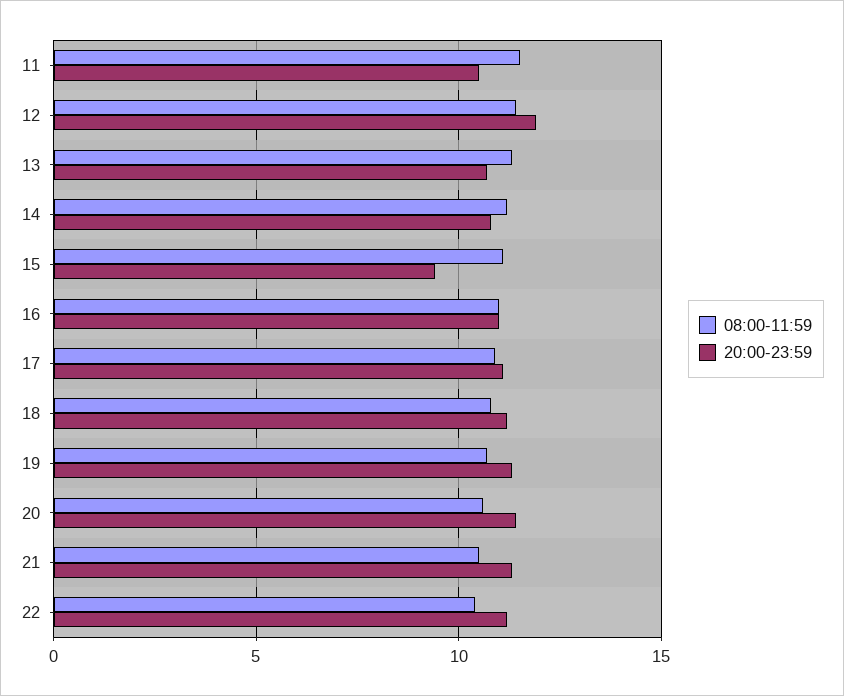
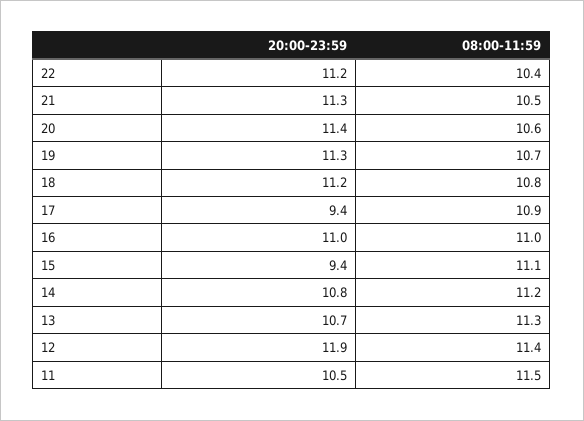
  {
    "08:00-11:59": {
      "11": 11.5,
      "12": 11.4,
      "13": 11.3,
      "14": 11.2,
      "15": 11.1,
      "16": 11,
      "17": 10.9,
      "18": 10.8,
      "19": 10.7,
      "20": 10.6,
      "21": 10.5,
      "22": 10.4
    },
    "20:00-23:59": {
      "11": 10.5,
      "12": 11.9,
      "13": 10.7,
      "14": 10.8,
      "15": 9.4,
      "16": 11,
-     "17": 11,
+     "17": 9.4,
      "18": 11.2,
      "19": 11.3,
      "20": 11.4,
      "21": 11.3,
      "22": 11.2
    }
  }

